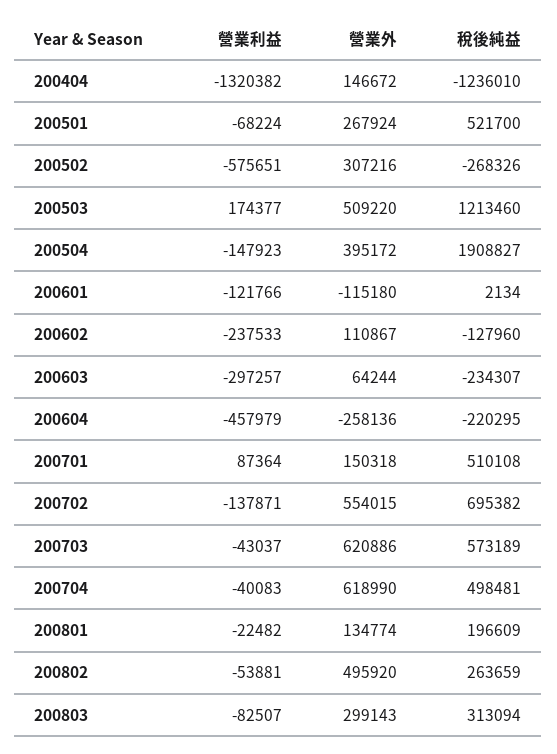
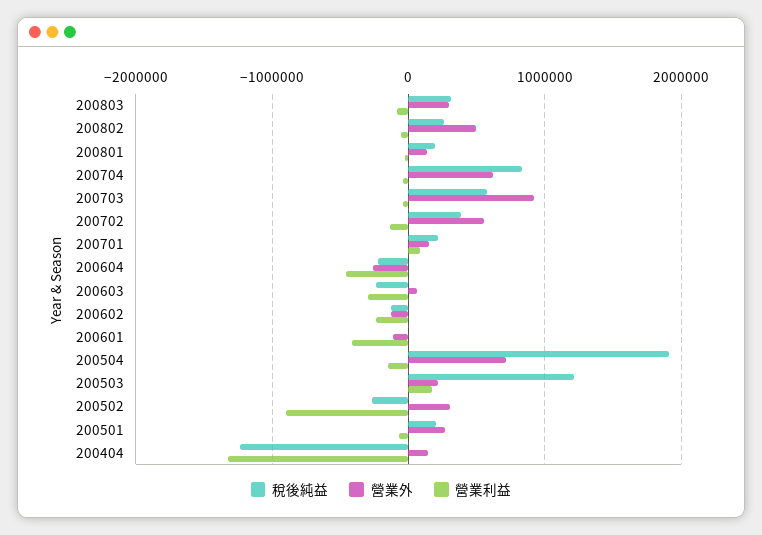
  {
    "營業利益": {
      "200404": -1320382,
      "200501": -68224,
-     "200502": -575651,
+     "200502": -900000,
      "200503": 174377,
      "200504": -147923,
-     "200601": -121766,
+     "200601": -400000,
      "200602": -237533,
      "200603": -297257,
      "200604": -457979,
      "200701": 87364,
      "200702": -137871,
      "200703": -43037,
      "200704": -40083,
      "200801": -22482,
      "200802": -53881,
      "200803": -82507
    },
    "營業外": {
      "200404": 146672,
      "200501": 267924,
      "200502": 307216,
-     "200503": 509220,
+     "200503": 200000,
-     "200504": 395172,
+     "200504": 700000,
      "200601": -115180,
-     "200602": 110867,
+     "200602": -100000,
      "200603": 64244,
      "200604": -258136,
      "200701": 150318,
      "200702": 554015,
-     "200703": 620886,
+     "200703": 900000,
      "200704": 618990,
      "200801": 134774,
      "200802": 495920,
      "200803": 299143
    },
    "稅後純益": {
      "200404": -1236010,
-     "200501": 521700,
+     "200501": 200000,
      "200502": -268326,
      "200503": 1213460,
      "200504": 1908827,
      "200601": 2134,
      "200602": -127960,
      "200603": -234307,
      "200604": -220295,
-     "200701": 510108,
+     "200701": 200000,
-     "200702": 695382,
+     "200702": 400000,
      "200703": 573189,
-     "200704": 498481,
+     "200704": 800000,
      "200801": 196609,
      "200802": 263659,
      "200803": 313094
    }
  }

